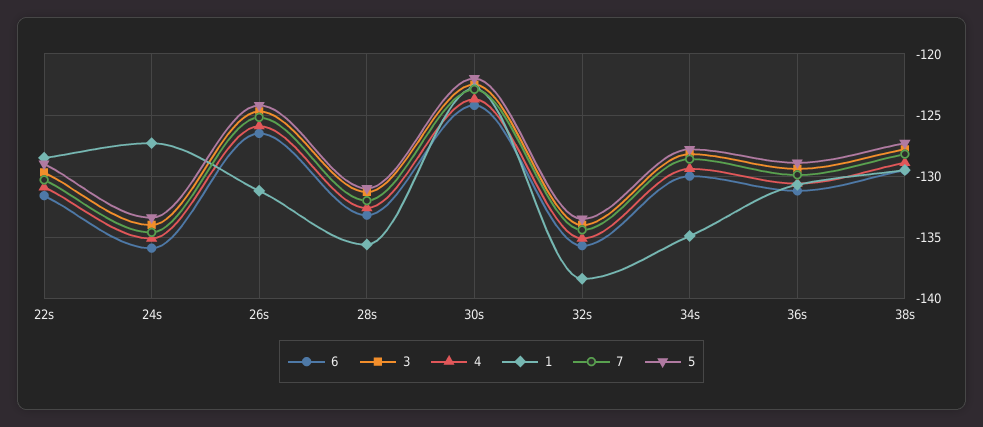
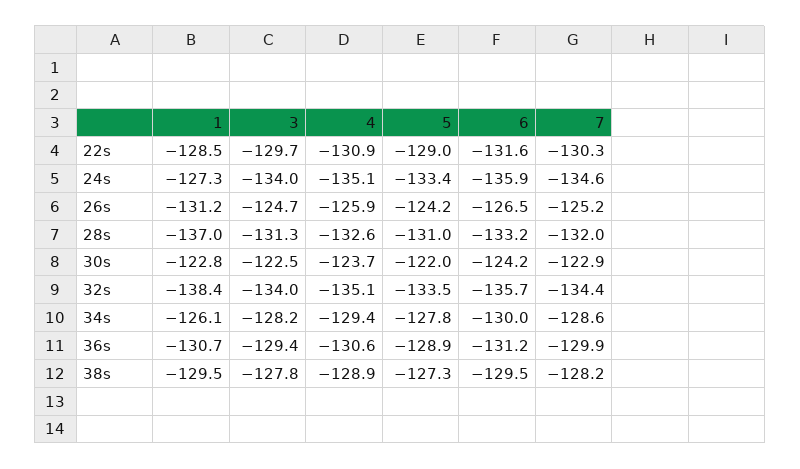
  {
    "6": {
      "22s": -131.6,
      "24s": -135.9,
      "26s": -126.5,
      "28s": -133.2,
      "30s": -124.2,
      "32s": -135.7,
      "34s": -130,
      "36s": -131.2,
      "38s": -129.5
    },
    "3": {
      "22s": -129.7,
      "24s": -134,
      "26s": -124.7,
      "28s": -131.3,
      "30s": -122.5,
      "32s": -134,
      "34s": -128.2,
      "36s": -129.4,
      "38s": -127.8
    },
    "4": {
      "22s": -130.9,
      "24s": -135.1,
      "26s": -125.9,
      "28s": -132.6,
      "30s": -123.7,
      "32s": -135.1,
      "34s": -129.4,
      "36s": -130.6,
      "38s": -128.9
    },
    "1": {
      "22s": -128.5,
      "24s": -127.3,
      "26s": -131.2,
-     "28s": -135.5,
+     "28s": -137,
      "30s": -122.8,
      "32s": -138.4,
-     "34s": -135,
+     "34s": -126.1,
      "36s": -130.7,
      "38s": -129.5
    },
    "7": {
      "22s": -130.3,
      "24s": -134.6,
      "26s": -125.2,
      "28s": -132,
      "30s": -122.9,
      "32s": -134.4,
      "34s": -128.6,
      "36s": -129.9,
      "38s": -128.2
    },
    "5": {
      "22s": -129,
      "24s": -133.4,
      "26s": -124.2,
      "28s": -131,
      "30s": -122,
      "32s": -133.5,
      "34s": -127.8,
      "36s": -128.9,
      "38s": -127.3
    }
  }

